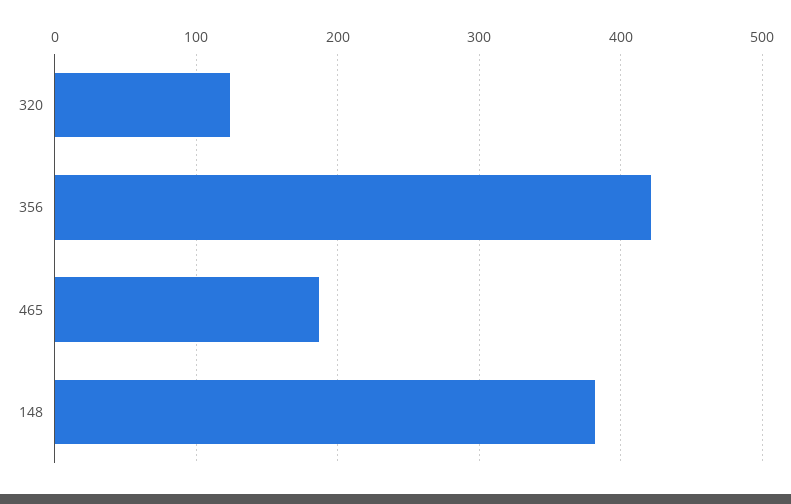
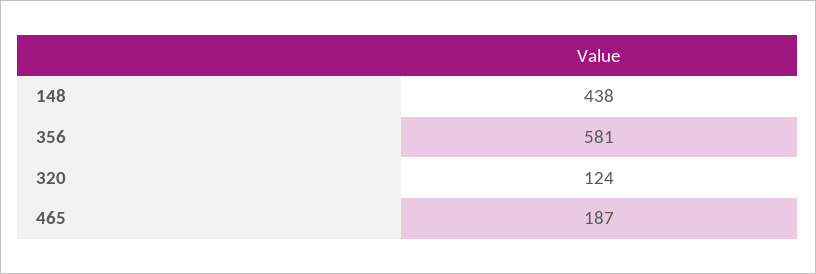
  {
    "320": 124,
-   "356": 420,
+   "356": 581,
    "465": 187,
-   "148": 380
+   "148": 438
  }

